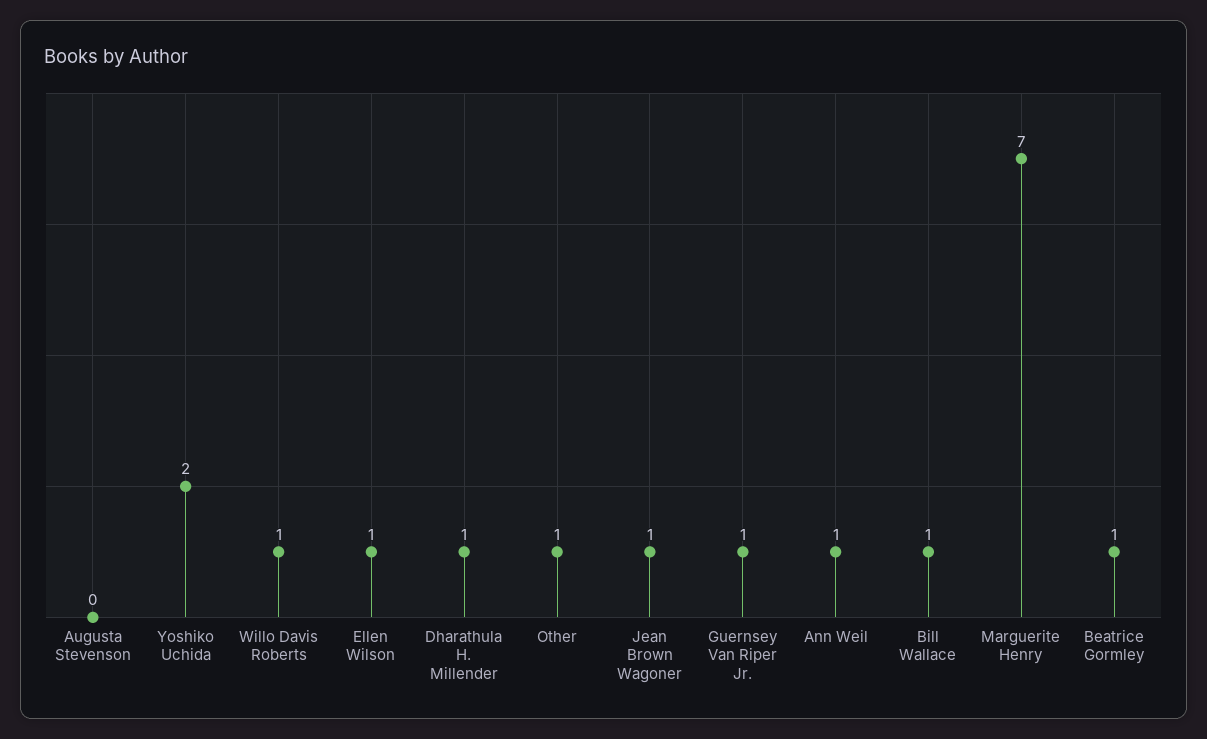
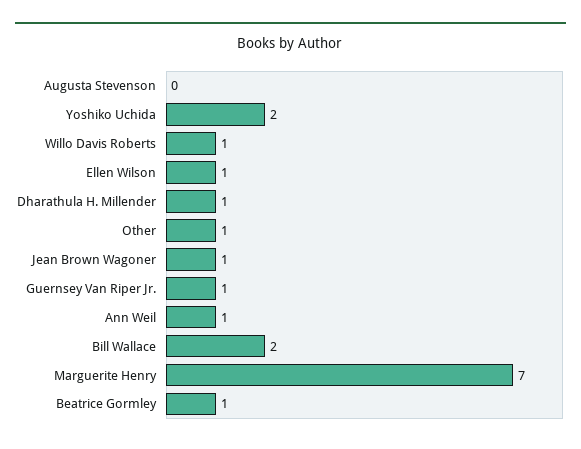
  {
    "Augusta Stevenson": 0,
    "Yoshiko Uchida": 2,
    "Willo Davis Roberts": 1,
    "Ellen Wilson": 1,
    "Dharathula H. Millender": 1,
    "Other": 1,
    "Jean Brown Wagoner": 1,
    "Guernsey Van Riper Jr.": 1,
    "Ann Weil": 1,
-   "Bill Wallace": 1,
+   "Bill Wallace": 2,
    "Marguerite Henry": 7,
    "Beatrice Gormley": 1
  }

